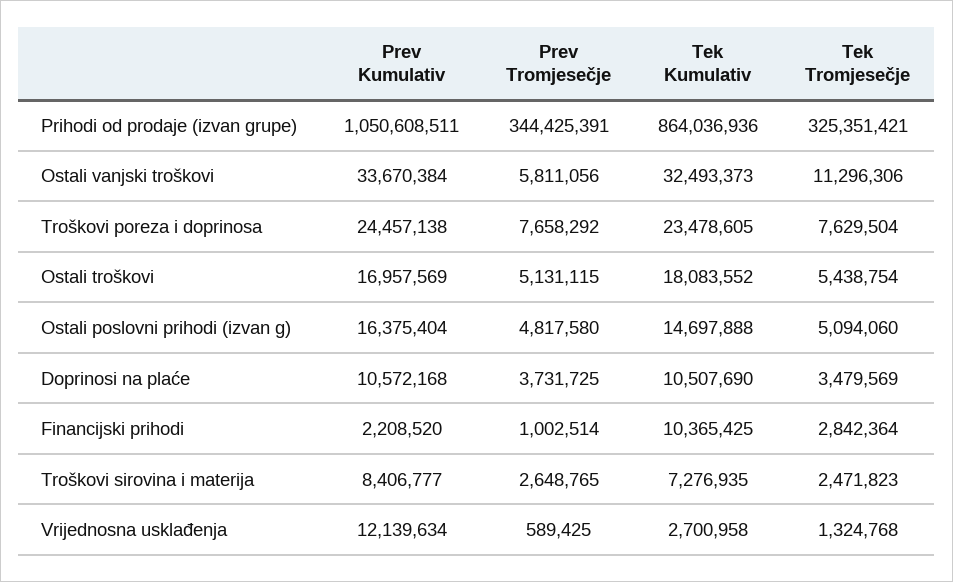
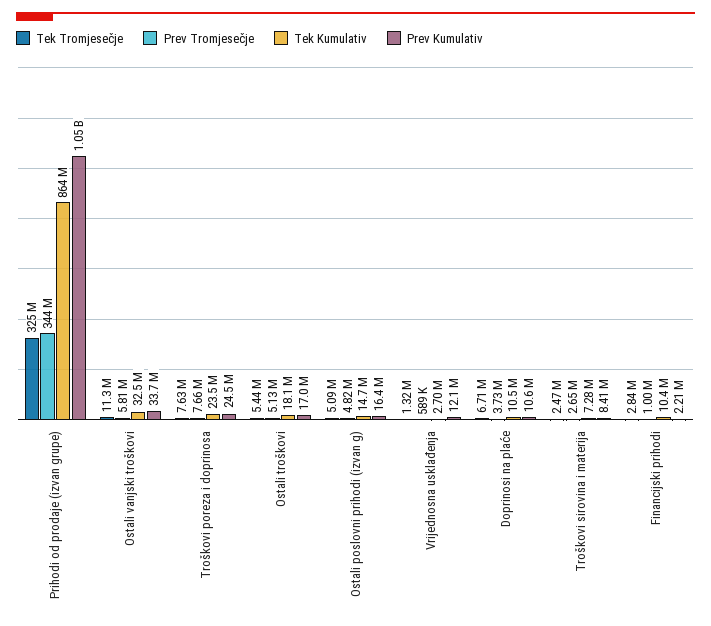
  {
    "Prev Kumulativ": {
      "Prihodi od prodaje (izvan grupe)": 1050608511,
      "Ostali vanjski troškovi": 33670384,
      "Troškovi poreza i doprinosa": 24457138,
      "Ostali troškovi": 16957569,
      "Ostali poslovni prihodi (izvan g)": 16375404,
      "Doprinosi na plaće": 10572168,
      "Financijski prihodi": 2208520,
      "Troškovi sirovina i materija": 8406777,
      "Vrijednosna usklađenja": 12139634
    },
    "Prev Tromjesečje": {
      "Prihodi od prodaje (izvan grupe)": 344425391,
      "Ostali vanjski troškovi": 5811056,
      "Troškovi poreza i doprinosa": 7658292,
      "Ostali troškovi": 5131115,
      "Ostali poslovni prihodi (izvan g)": 4817580,
      "Doprinosi na plaće": 3731725,
      "Financijski prihodi": 1002514,
      "Troškovi sirovina i materija": 2648765,
      "Vrijednosna usklađenja": 589425
    },
    "Tek Kumulativ": {
      "Prihodi od prodaje (izvan grupe)": 864036936,
      "Ostali vanjski troškovi": 32493373,
      "Troškovi poreza i doprinosa": 23478605,
      "Ostali troškovi": 18083552,
      "Ostali poslovni prihodi (izvan g)": 14697888,
      "Doprinosi na plaće": 10507690,
      "Financijski prihodi": 10365425,
      "Troškovi sirovina i materija": 7276935,
      "Vrijednosna usklađenja": 2700958
    },
    "Tek Tromjesečje": {
      "Prihodi od prodaje (izvan grupe)": 325351421,
      "Ostali vanjski troškovi": 11296306,
      "Troškovi poreza i doprinosa": 7629504,
      "Ostali troškovi": 5438754,
      "Ostali poslovni prihodi (izvan g)": 5094060,
-     "Doprinosi na plaće": 3479569,
+     "Doprinosi na plaće": 6710000,
      "Financijski prihodi": 2842364,
      "Troškovi sirovina i materija": 2471823,
      "Vrijednosna usklađenja": 1324768
    }
  }

